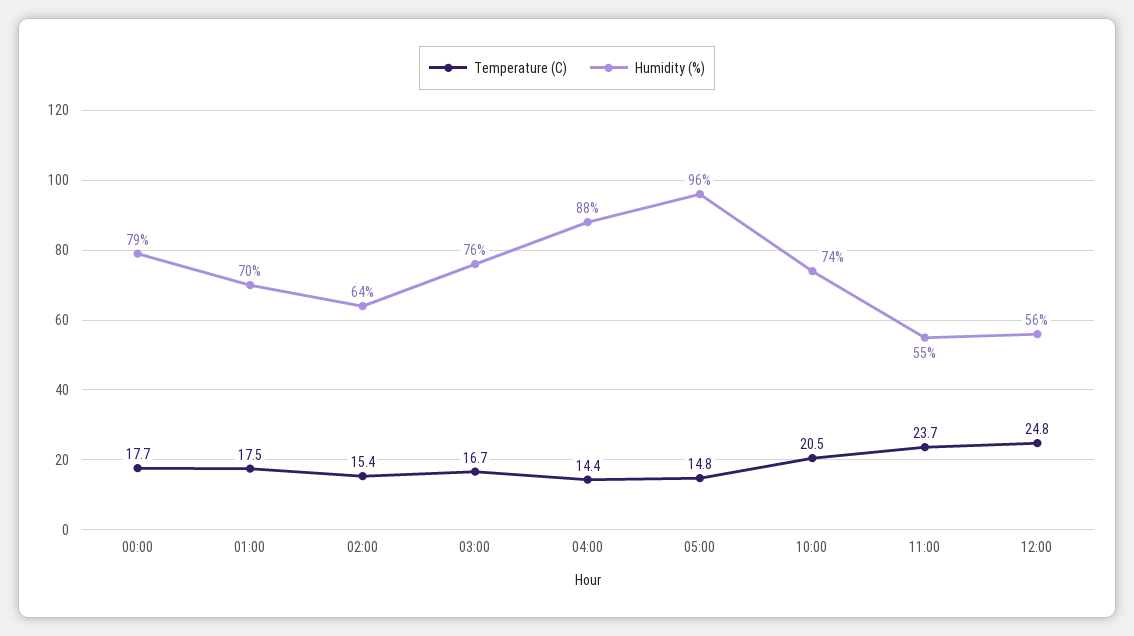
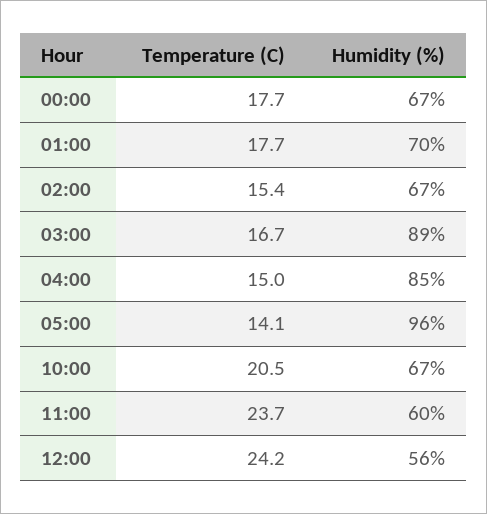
  {
    "Temperature (C)": {
      "00:00": 17.7,
-     "01:00": 17.5,
+     "01:00": 17.7,
      "02:00": 15.4,
      "03:00": 16.7,
-     "04:00": 14.4,
+     "04:00": 15,
-     "05:00": 14.8,
+     "05:00": 14.1,
      "10:00": 20.5,
      "11:00": 23.7,
-     "12:00": 24.8
+     "12:00": 24.2
    },
    "Humidity (%)": {
-     "00:00": 79,
+     "00:00": 67,
      "01:00": 70,
-     "02:00": 64,
+     "02:00": 67,
-     "03:00": 76,
+     "03:00": 89,
-     "04:00": 88,
+     "04:00": 85,
      "05:00": 96,
-     "10:00": 74,
+     "10:00": 67,
-     "11:00": 55,
+     "11:00": 60,
      "12:00": 56
    }
  }

